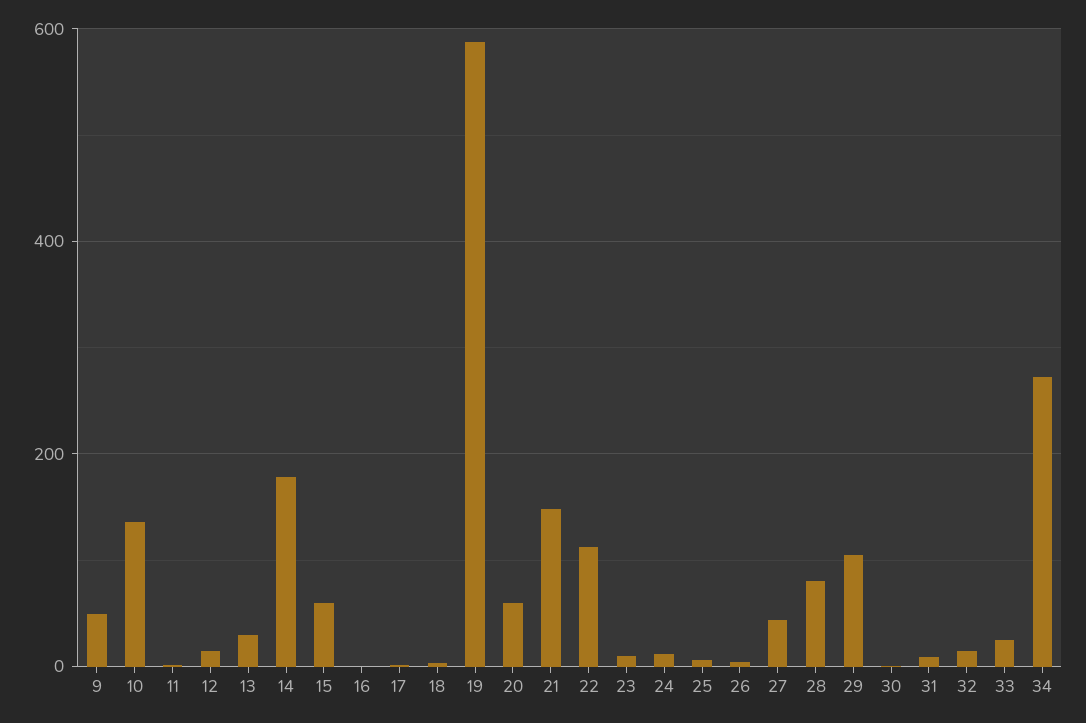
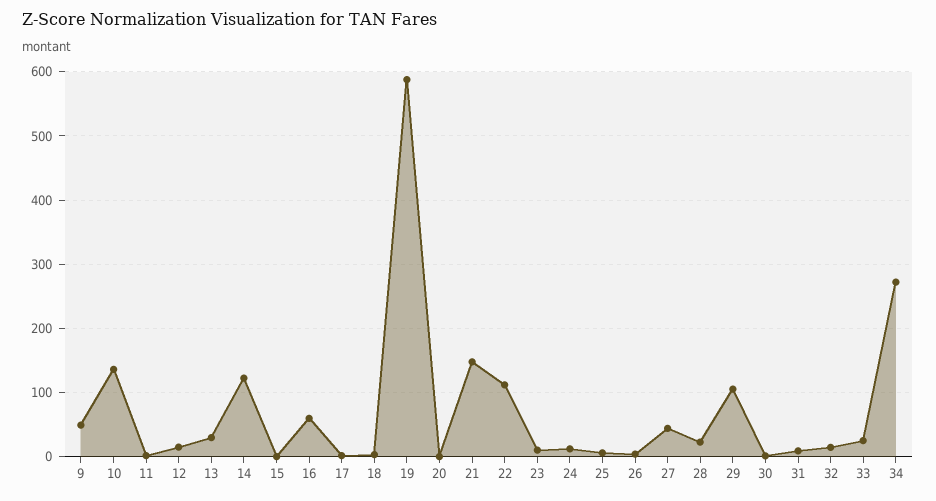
  {
    "9": 50,
    "10": 140,
    "11": 0,
    "12": 10,
    "13": 30,
-   "14": 180,
+   "14": 120,
-   "15": 60,
+   "15": 0,
-   "16": 0,
+   "16": 60,
    "17": 0,
    "18": 0,
    "19": 590,
-   "20": 60,
+   "20": 0,
    "21": 150,
    "22": 110,
    "23": 10,
    "24": 10,
    "25": 10,
    "26": 0,
    "27": 40,
-   "28": 80,
+   "28": 20,
    "29": 110,
    "30": 0,
    "31": 10,
    "32": 10,
    "33": 20,
    "34": 270
  }

